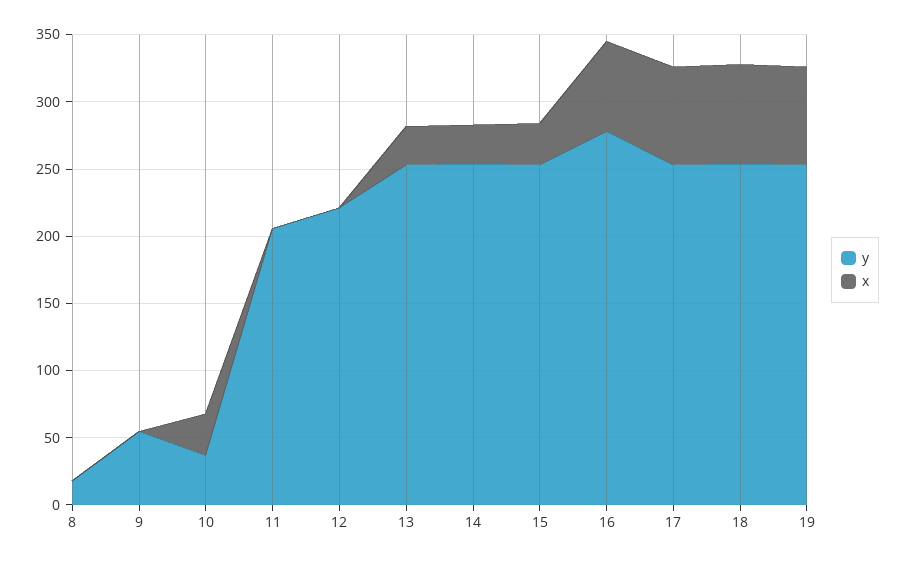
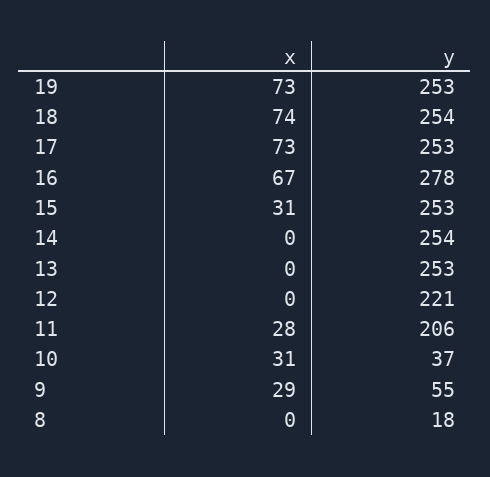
  {
    "y": {
      "8": 18,
      "9": 55,
      "10": 37,
      "11": 206,
      "12": 221,
      "13": 253,
      "14": 254,
      "15": 253,
      "16": 278,
      "17": 253,
      "18": 254,
      "19": 253
    },
    "x": {
      "8": 0,
-     "9": 0,
+     "9": 29,
      "10": 31,
-     "11": 0,
+     "11": 28,
      "12": 0,
-     "13": 30,
+     "13": 0,
-     "14": 30,
+     "14": 0,
      "15": 31,
      "16": 67,
      "17": 73,
      "18": 74,
      "19": 73
    }
  }

